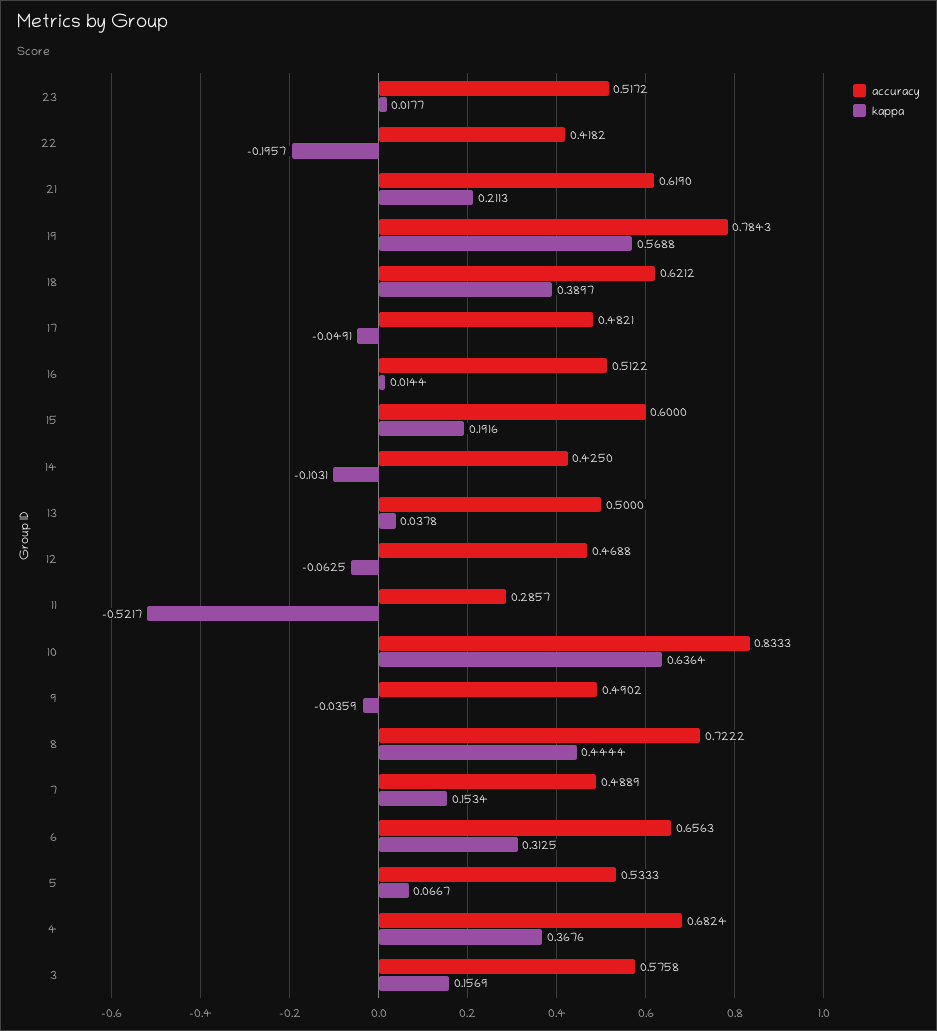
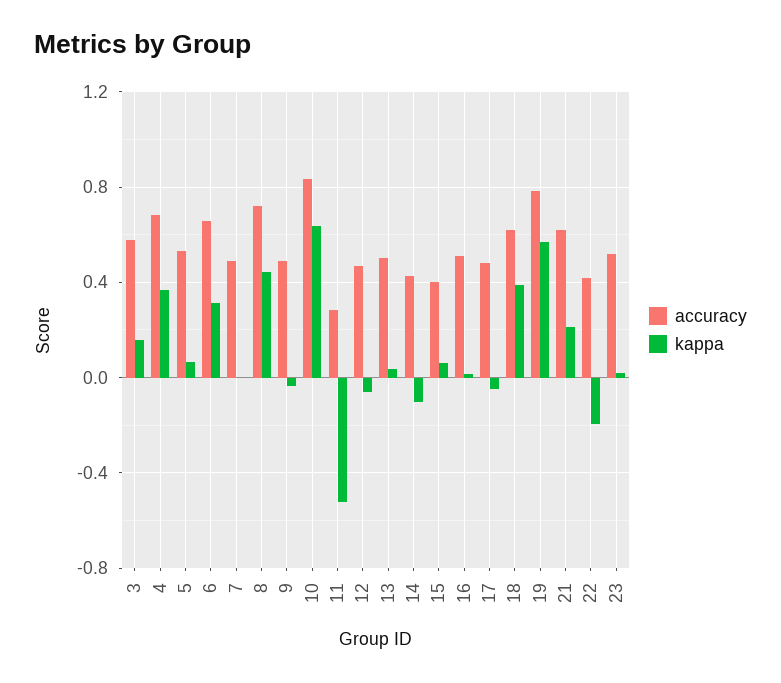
  {
    "accuracy": {
      "23": 0.5172,
      "22": 0.4182,
      "21": 0.619,
      "19": 0.7843,
      "18": 0.6212,
      "17": 0.4821,
      "16": 0.5122,
-     "15": 0.6,
+     "15": 0.4,
      "14": 0.425,
      "13": 0.5,
      "12": 0.4688,
      "11": 0.2857,
      "10": 0.8333,
      "9": 0.4902,
      "8": 0.7222,
      "7": 0.4889,
      "6": 0.6563,
      "5": 0.5333,
      "4": 0.6824,
      "3": 0.5758
    },
    "kappa": {
      "23": 0.0177,
      "22": -0.1957,
      "21": 0.2113,
      "19": 0.5688,
      "18": 0.3897,
      "17": -0.0491,
      "16": 0.0144,
-     "15": 0.1916,
+     "15": 0.05,
      "14": -0.1031,
      "13": 0.0378,
      "12": -0.0625,
      "11": -0.5217,
      "10": 0.6364,
      "9": -0.0359,
      "8": 0.4444,
-     "7": 0.1534,
+     "7": 0,
      "6": 0.3125,
      "5": 0.0667,
      "4": 0.3676,
      "3": 0.1569
    }
  }

